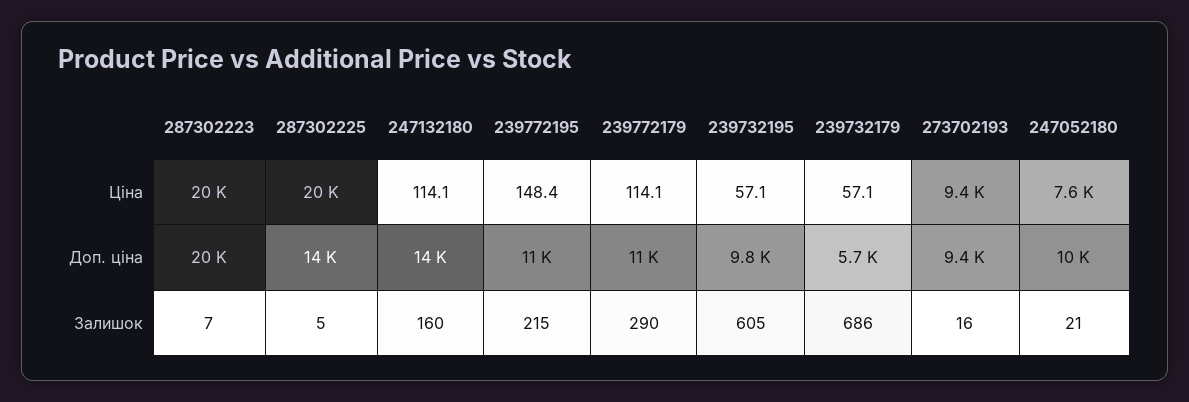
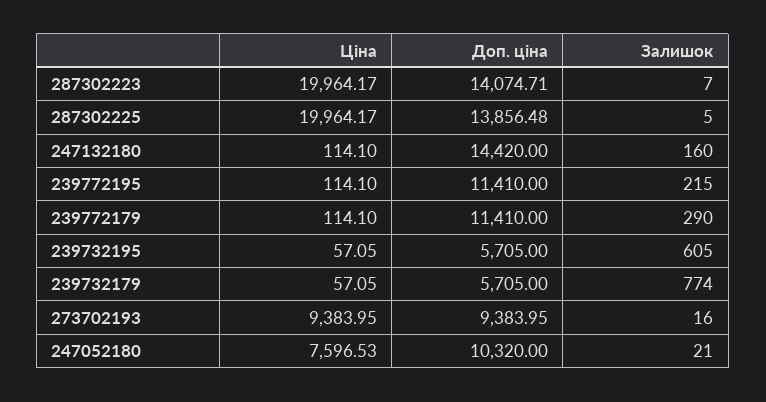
  {
    "287302223": {
      "Ціна": 19964.17,
-     "Доп. ціна": 20000,
+     "Доп. ціна": 14074.71,
      "Залишок": 7
    },
    "287302225": {
      "Ціна": 19964.17,
      "Доп. ціна": 13856.48,
      "Залишок": 5
    },
    "247132180": {
      "Ціна": 114.1,
      "Доп. ціна": 14420,
      "Залишок": 160
    },
    "239772195": {
-     "Ціна": 148.4,
+     "Ціна": 114.1,
      "Доп. ціна": 11410,
      "Залишок": 215
    },
    "239772179": {
      "Ціна": 114.1,
      "Доп. ціна": 11410,
      "Залишок": 290
    },
    "239732195": {
      "Ціна": 57.05,
-     "Доп. ціна": 9800,
+     "Доп. ціна": 5705,
      "Залишок": 605
    },
    "239732179": {
      "Ціна": 57.05,
      "Доп. ціна": 5705,
-     "Залишок": 686
+     "Залишок": 774
    },
    "273702193": {
      "Ціна": 9383.95,
      "Доп. ціна": 9383.95,
      "Залишок": 16
    },
    "247052180": {
      "Ціна": 7596.53,
      "Доп. ціна": 10320,
      "Залишок": 21
    }
  }

